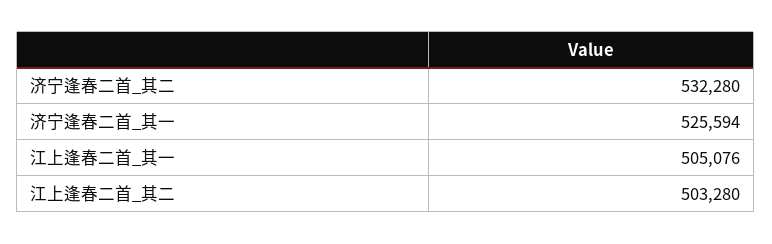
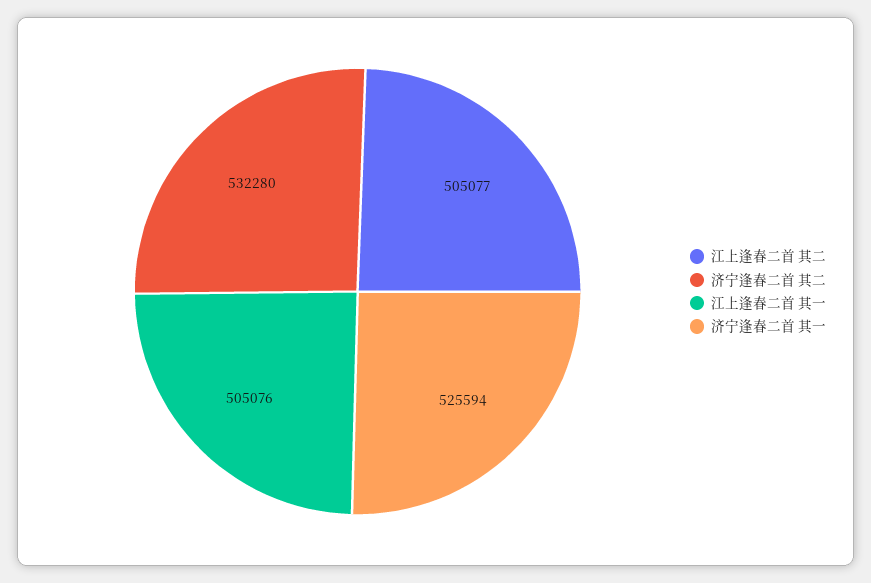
  {
    "济宁逢春二首_其二": 532280,
    "济宁逢春二首_其一": 525594,
    "江上逢春二首_其一": 505076,
-   "江上逢春二首_其二": 503280
+   "江上逢春二首_其二": 505077
  }

